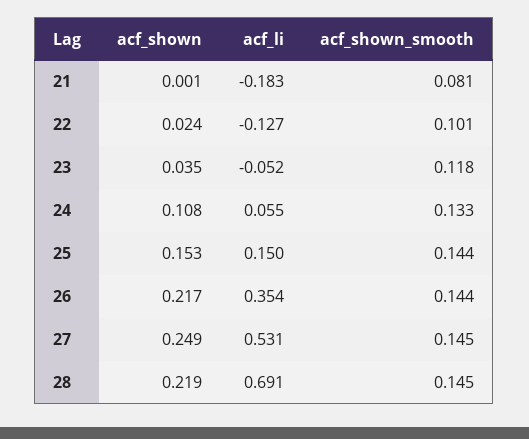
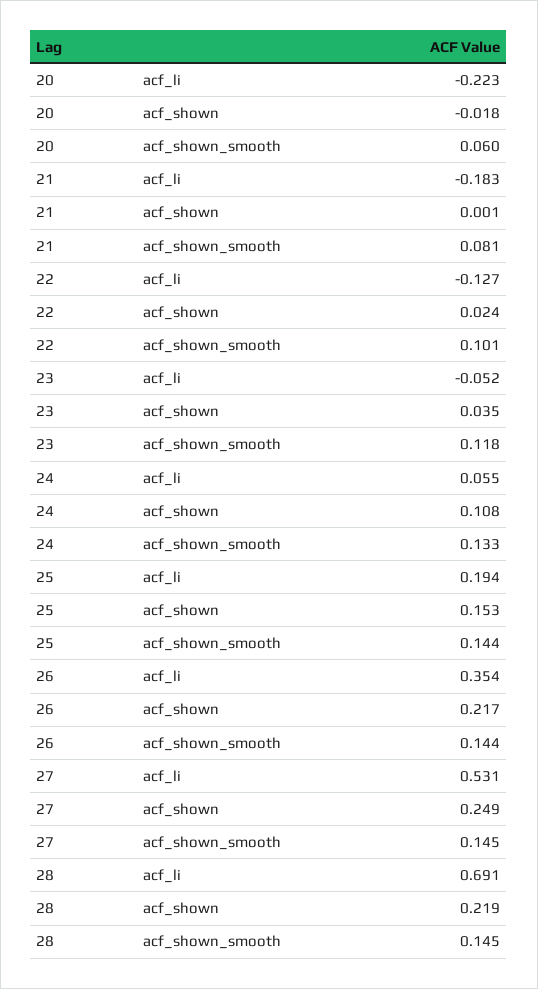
  {
    "acf_shown": {
      "21": 0.001,
      "22": 0.024,
      "23": 0.035,
      "24": 0.108,
      "25": 0.153,
      "26": 0.217,
      "27": 0.249,
-     "28": 0.219
+     "28": 0.219,
+     "20": -0.018
    },
    "acf_li": {
      "21": -0.183,
      "22": -0.127,
      "23": -0.052,
      "24": 0.055,
-     "25": 0.15,
+     "25": 0.194,
      "26": 0.354,
      "27": 0.531,
-     "28": 0.691
+     "28": 0.691,
+     "20": -0.223
    },
    "acf_shown_smooth": {
      "21": 0.081,
      "22": 0.101,
      "23": 0.118,
      "24": 0.133,
      "25": 0.144,
      "26": 0.144,
      "27": 0.145,
-     "28": 0.145
+     "28": 0.145,
+     "20": 0.06
    }
  }

